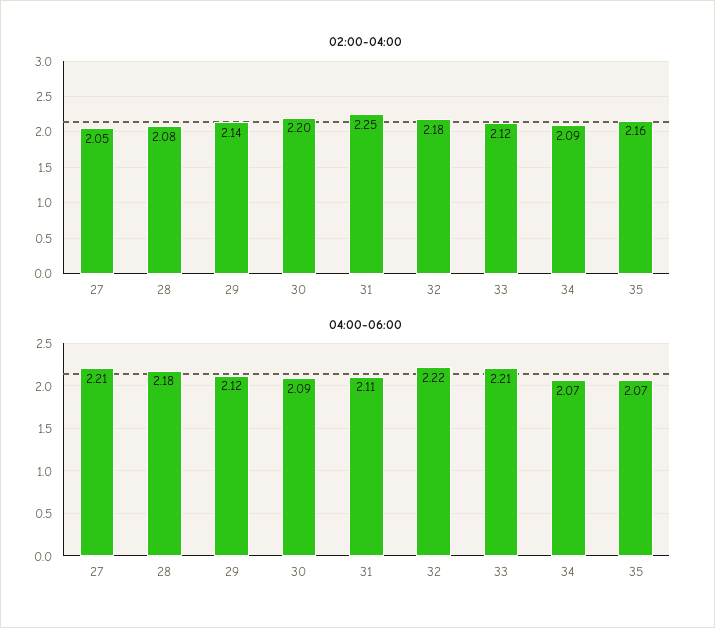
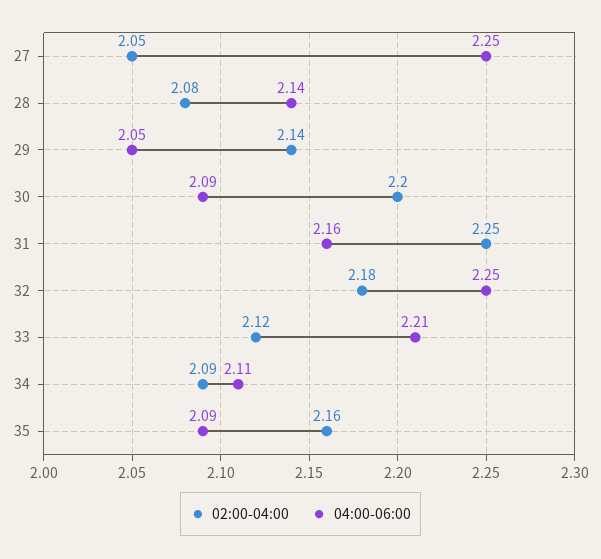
  {
    "02:00-04:00": {
      "27": 2.05,
      "28": 2.08,
      "29": 2.14,
      "30": 2.2,
      "31": 2.25,
      "32": 2.18,
      "33": 2.12,
      "34": 2.09,
      "35": 2.16
    },
    "04:00-06:00": {
-     "27": 2.21,
+     "27": 2.25,
-     "28": 2.18,
+     "28": 2.14,
-     "29": 2.12,
+     "29": 2.05,
      "30": 2.09,
-     "31": 2.11,
+     "31": 2.16,
-     "32": 2.22,
+     "32": 2.25,
      "33": 2.21,
-     "34": 2.07,
+     "34": 2.11,
-     "35": 2.07
+     "35": 2.09
    }
  }

